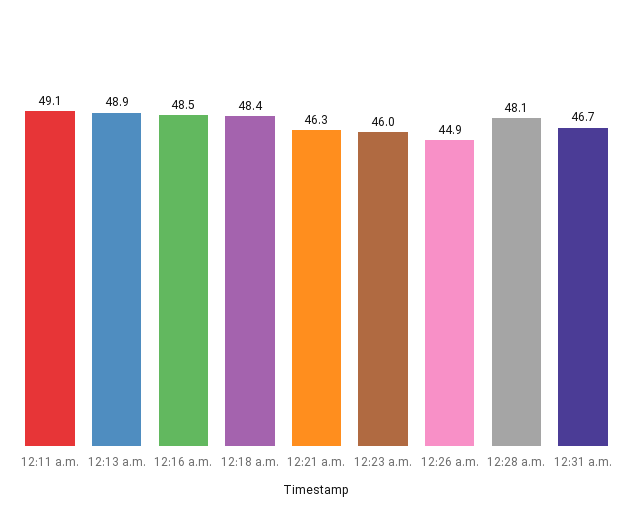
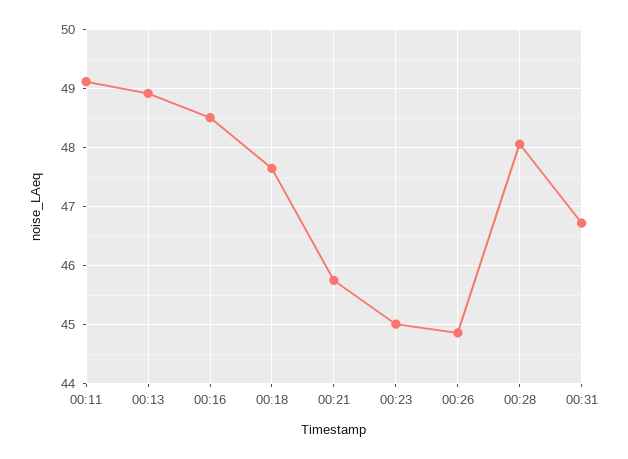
  {
    "12:11 a.m.": 49.1,
    "12:13 a.m.": 48.9,
    "12:16 a.m.": 48.5,
-   "12:18 a.m.": 48.4,
+   "12:18 a.m.": 47.6,
-   "12:21 a.m.": 46.3,
+   "12:21 a.m.": 45.8,
-   "12:23 a.m.": 46,
+   "12:23 a.m.": 45,
    "12:26 a.m.": 44.9,
    "12:28 a.m.": 48.1,
    "12:31 a.m.": 46.7
  }

